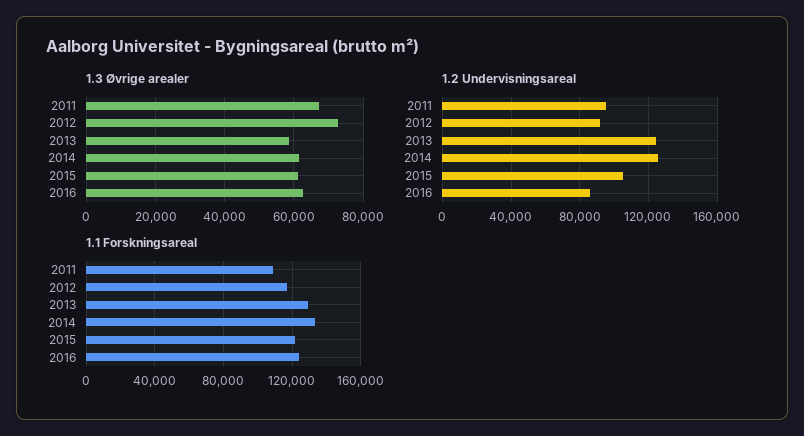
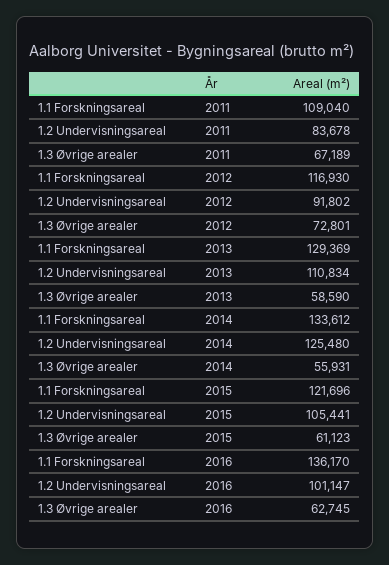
  {
    "1.3 Øvrige arealer": {
      "2011": 67189,
      "2012": 72801,
      "2013": 58590,
-     "2014": 62000,
+     "2014": 55931,
      "2015": 61123,
      "2016": 62745
    },
    "1.2 Undervisningsareal": {
-     "2011": 95000,
+     "2011": 83678,
      "2012": 91802,
-     "2013": 125000,
+     "2013": 110834,
      "2014": 125480,
      "2015": 105441,
-     "2016": 85000
+     "2016": 101147
    },
    "1.1 Forskningsareal": {
      "2011": 109040,
      "2012": 116930,
      "2013": 129369,
      "2014": 133612,
      "2015": 121696,
-     "2016": 125000
+     "2016": 136170
    }
  }

